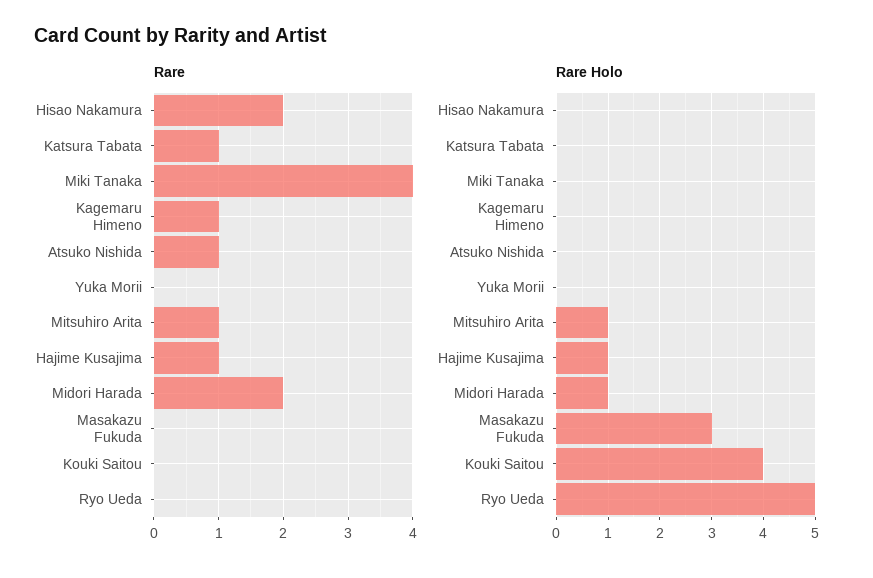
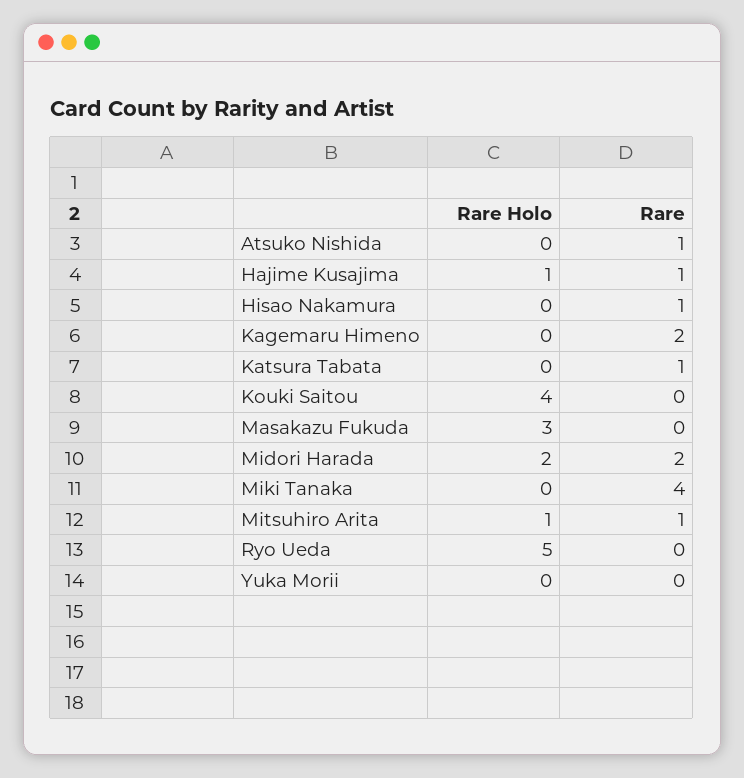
  {
    "Rare": {
-     "Hisao Nakamura": 2,
+     "Hisao Nakamura": 1,
      "Katsura Tabata": 1,
      "Miki Tanaka": 4,
-     "Kagemaru Himeno": 1,
+     "Kagemaru Himeno": 2,
      "Atsuko Nishida": 1,
      "Yuka Morii": 0,
      "Mitsuhiro Arita": 1,
      "Hajime Kusajima": 1,
      "Midori Harada": 2,
      "Masakazu Fukuda": 0,
      "Kouki Saitou": 0,
      "Ryo Ueda": 0
    },
    "Rare Holo": {
      "Hisao Nakamura": 0,
      "Katsura Tabata": 0,
      "Miki Tanaka": 0,
      "Kagemaru Himeno": 0,
      "Atsuko Nishida": 0,
      "Yuka Morii": 0,
      "Mitsuhiro Arita": 1,
      "Hajime Kusajima": 1,
-     "Midori Harada": 1,
+     "Midori Harada": 2,
      "Masakazu Fukuda": 3,
      "Kouki Saitou": 4,
      "Ryo Ueda": 5
    }
  }

